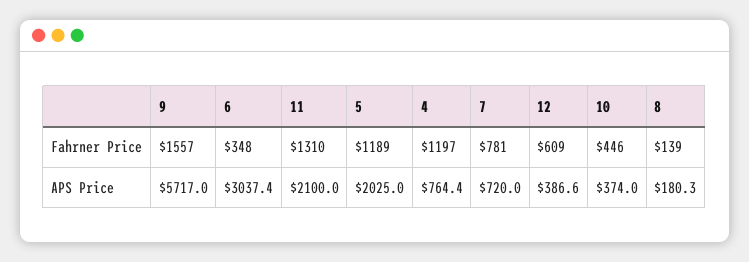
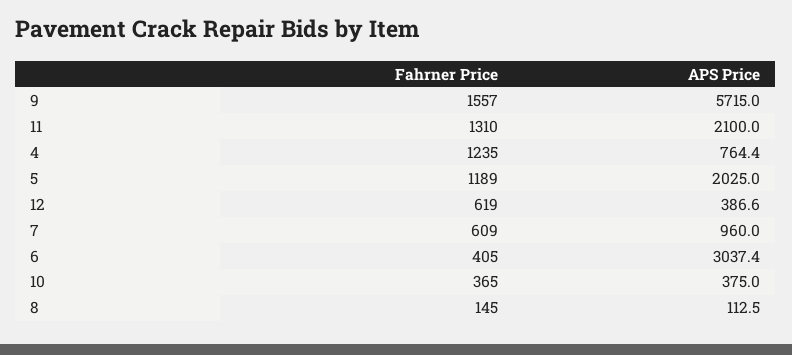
  {
    "9": {
      "Fahrner Price": 1557,
-     "APS Price": 5717
+     "APS Price": 5715
    },
    "6": {
-     "Fahrner Price": 348,
+     "Fahrner Price": 405,
      "APS Price": 3037.4
    },
    "11": {
      "Fahrner Price": 1310,
      "APS Price": 2100
    },
    "5": {
      "Fahrner Price": 1189,
      "APS Price": 2025
    },
    "4": {
-     "Fahrner Price": 1197,
+     "Fahrner Price": 1235,
      "APS Price": 764.4
    },
    "7": {
-     "Fahrner Price": 781,
+     "Fahrner Price": 609,
-     "APS Price": 720
+     "APS Price": 960
    },
    "12": {
-     "Fahrner Price": 609,
+     "Fahrner Price": 619,
      "APS Price": 386.6
    },
    "10": {
-     "Fahrner Price": 446,
+     "Fahrner Price": 365,
-     "APS Price": 374
+     "APS Price": 375
    },
    "8": {
-     "Fahrner Price": 139,
+     "Fahrner Price": 145,
-     "APS Price": 180.3
+     "APS Price": 112.5
    }
  }

